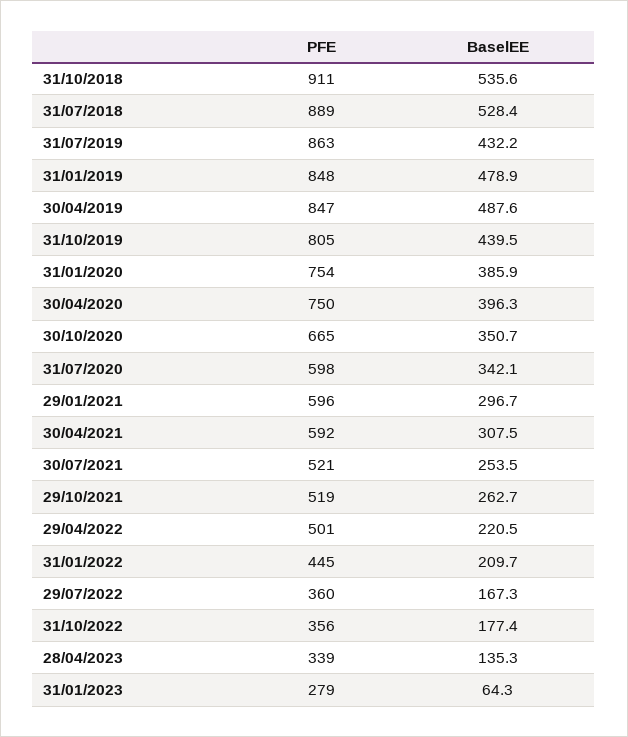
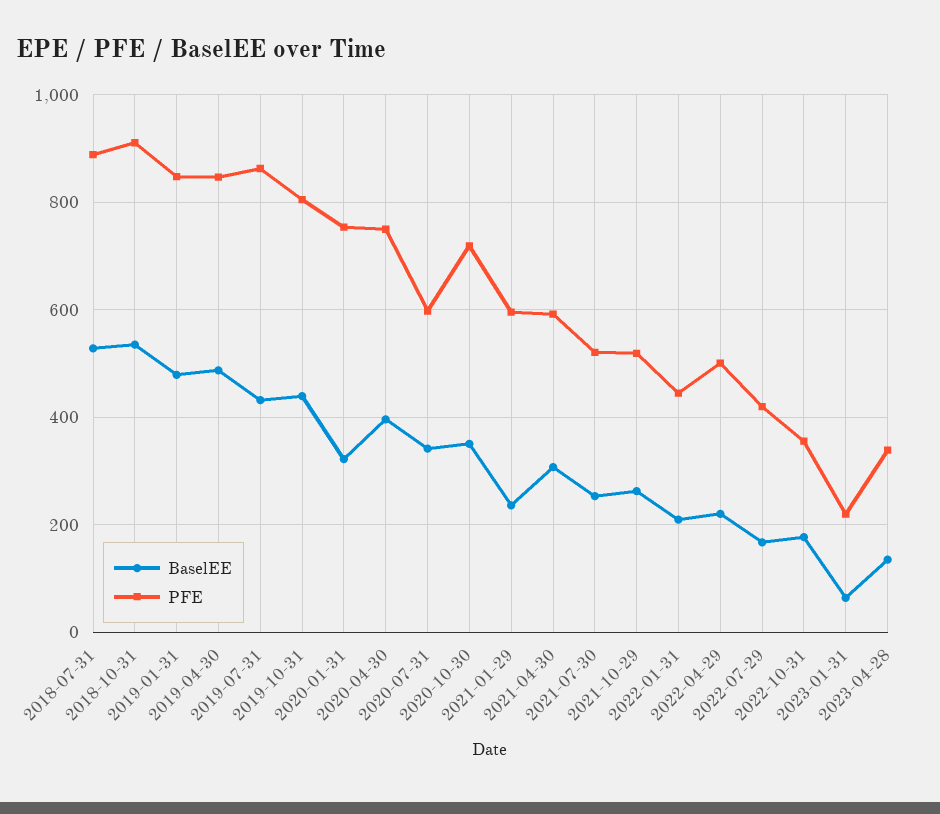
  {
    "PFE": {
      "31/10/2018": 911,
      "31/07/2018": 889,
      "31/07/2019": 863,
      "31/01/2019": 848,
      "30/04/2019": 847,
      "31/10/2019": 805,
      "31/01/2020": 754,
      "30/04/2020": 750,
-     "30/10/2020": 665,
+     "30/10/2020": 720,
      "31/07/2020": 598,
      "29/01/2021": 596,
      "30/04/2021": 592,
      "30/07/2021": 521,
      "29/10/2021": 519,
      "29/04/2022": 501,
      "31/01/2022": 445,
-     "29/07/2022": 360,
+     "29/07/2022": 420,
      "31/10/2022": 356,
      "28/04/2023": 339,
-     "31/01/2023": 279
+     "31/01/2023": 220
    },
    "BaselEE": {
      "31/10/2018": 535.6,
      "31/07/2018": 528.4,
      "31/07/2019": 432.2,
      "31/01/2019": 478.9,
      "30/04/2019": 487.6,
      "31/10/2019": 439.5,
-     "31/01/2020": 385.9,
+     "31/01/2020": 320,
      "30/04/2020": 396.3,
      "30/10/2020": 350.7,
      "31/07/2020": 342.1,
-     "29/01/2021": 296.7,
+     "29/01/2021": 240,
      "30/04/2021": 307.5,
      "30/07/2021": 253.5,
      "29/10/2021": 262.7,
      "29/04/2022": 220.5,
      "31/01/2022": 209.7,
      "29/07/2022": 167.3,
      "31/10/2022": 177.4,
      "28/04/2023": 135.3,
      "31/01/2023": 64.3
    }
  }

